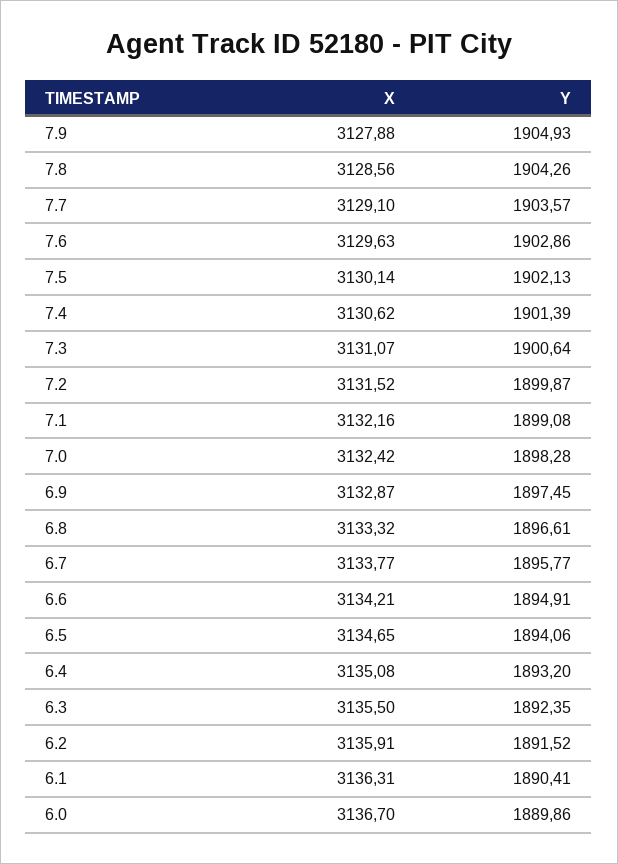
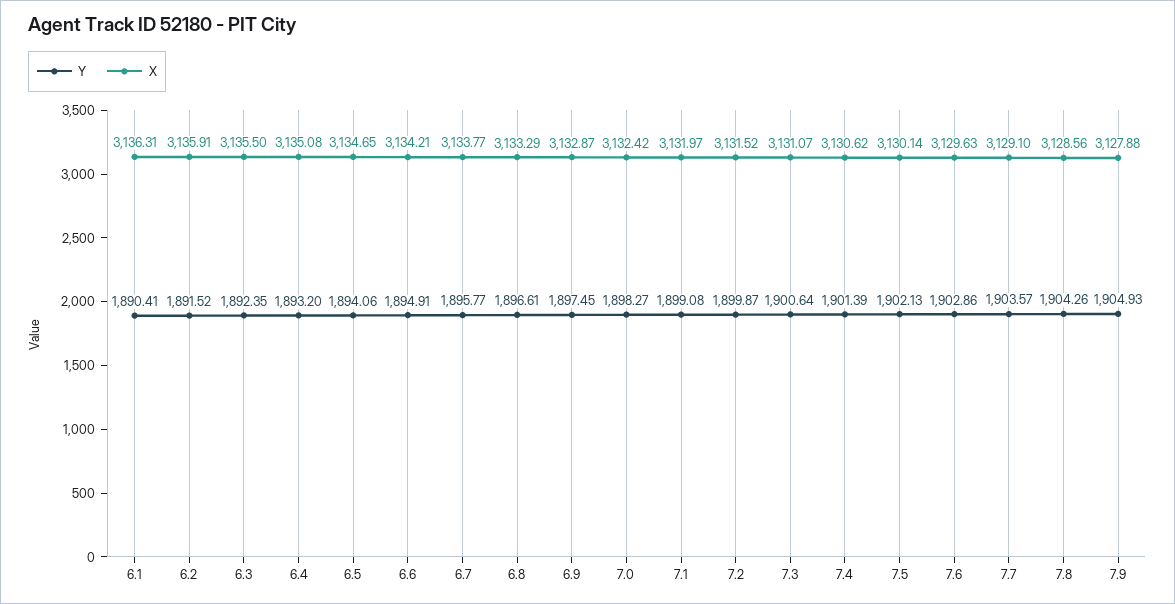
  {
    "X": {
      "7.9": 3127.88,
      "7.8": 3128.56,
      "7.7": 3129.1,
      "7.6": 3129.63,
      "7.5": 3130.14,
      "7.4": 3130.62,
      "7.3": 3131.07,
      "7.2": 3131.52,
-     "7.1": 3132.16,
+     "7.1": 3131.97,
      "7.0": 3132.42,
      "6.9": 3132.87,
-     "6.8": 3133.32,
+     "6.8": 3133.29,
      "6.7": 3133.77,
      "6.6": 3134.21,
      "6.5": 3134.65,
      "6.4": 3135.08,
      "6.3": 3135.5,
      "6.2": 3135.91,
-     "6.1": 3136.31,
+     "6.1": 3136.31
-     "6.0": 3136.7
    },
    "Y": {
      "7.9": 1904.93,
      "7.8": 1904.26,
      "7.7": 1903.57,
      "7.6": 1902.86,
      "7.5": 1902.13,
      "7.4": 1901.39,
      "7.3": 1900.64,
      "7.2": 1899.87,
      "7.1": 1899.08,
-     "7.0": 1898.28,
+     "7.0": 1898.27,
      "6.9": 1897.45,
      "6.8": 1896.61,
      "6.7": 1895.77,
      "6.6": 1894.91,
      "6.5": 1894.06,
      "6.4": 1893.2,
      "6.3": 1892.35,
      "6.2": 1891.52,
-     "6.1": 1890.41,
+     "6.1": 1890.41
-     "6.0": 1889.86
    }
  }

